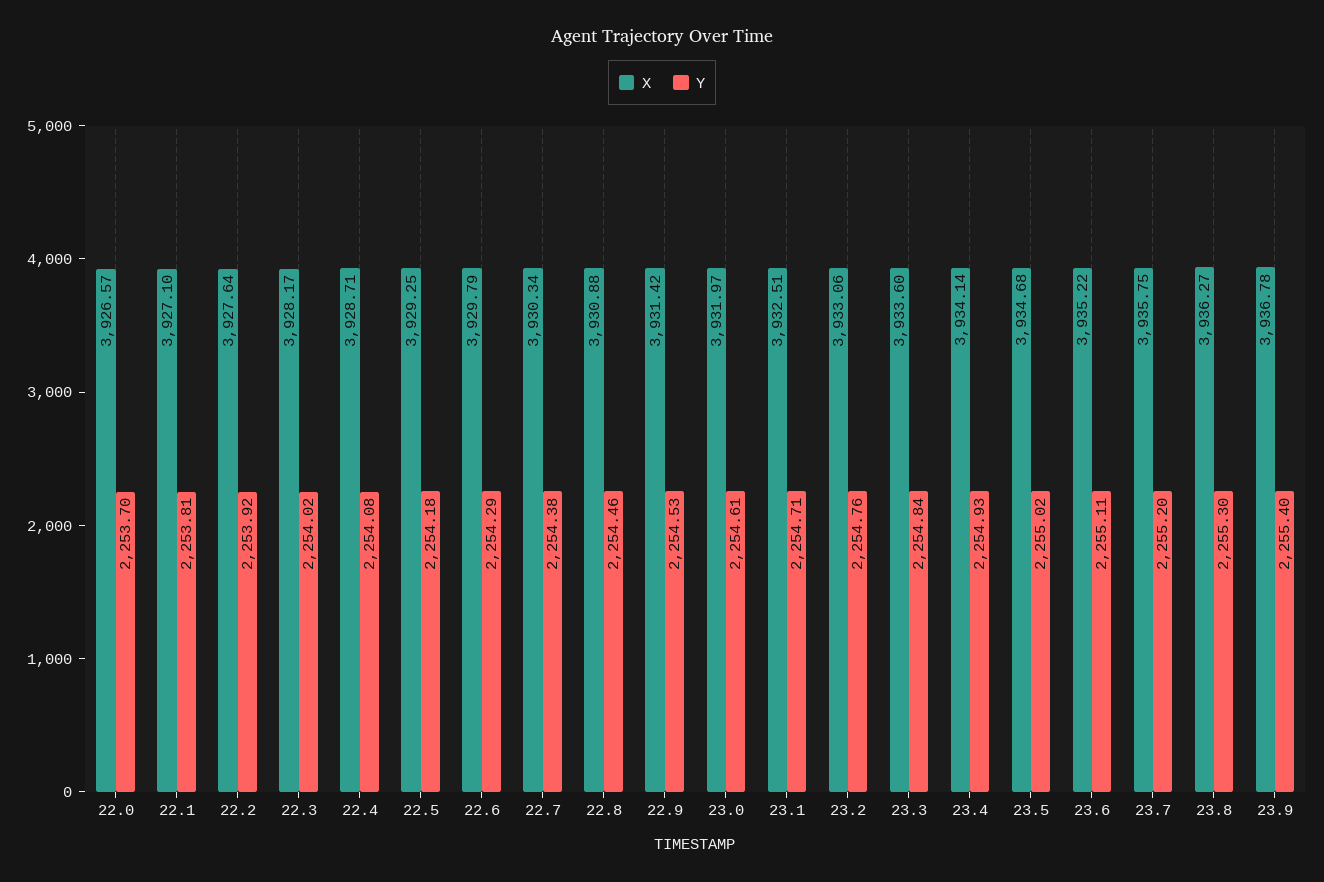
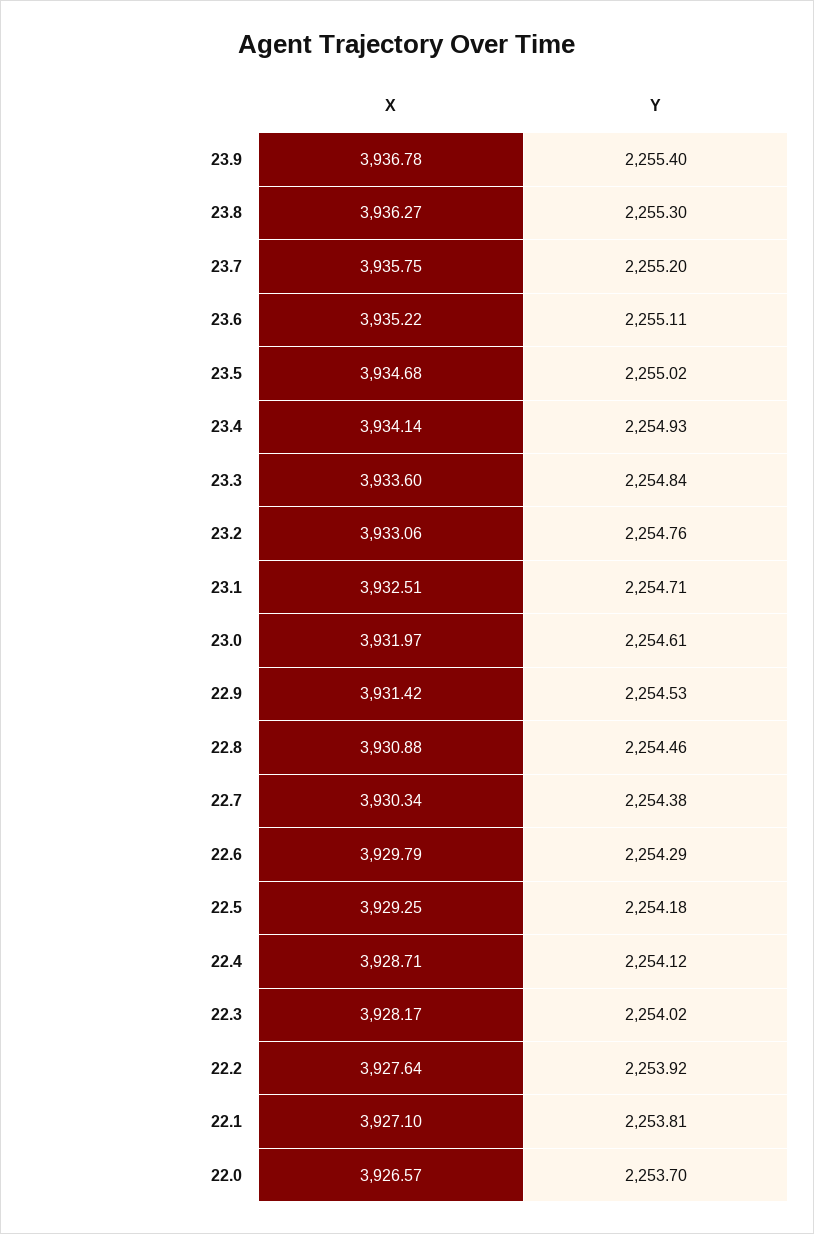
  {
    "X": {
      "22.0": 3926.57,
      "22.1": 3927.1,
      "22.2": 3927.64,
      "22.3": 3928.17,
      "22.4": 3928.71,
      "22.5": 3929.25,
      "22.6": 3929.79,
      "22.7": 3930.34,
      "22.8": 3930.88,
      "22.9": 3931.42,
      "23.0": 3931.97,
      "23.1": 3932.51,
      "23.2": 3933.06,
      "23.3": 3933.6,
      "23.4": 3934.14,
      "23.5": 3934.68,
      "23.6": 3935.22,
      "23.7": 3935.75,
      "23.8": 3936.27,
      "23.9": 3936.78
    },
    "Y": {
      "22.0": 2253.7,
      "22.1": 2253.81,
      "22.2": 2253.92,
      "22.3": 2254.02,
-     "22.4": 2254.08,
+     "22.4": 2254.12,
      "22.5": 2254.18,
      "22.6": 2254.29,
      "22.7": 2254.38,
      "22.8": 2254.46,
      "22.9": 2254.53,
      "23.0": 2254.61,
      "23.1": 2254.71,
      "23.2": 2254.76,
      "23.3": 2254.84,
      "23.4": 2254.93,
      "23.5": 2255.02,
      "23.6": 2255.11,
      "23.7": 2255.2,
      "23.8": 2255.3,
      "23.9": 2255.4
    }
  }

